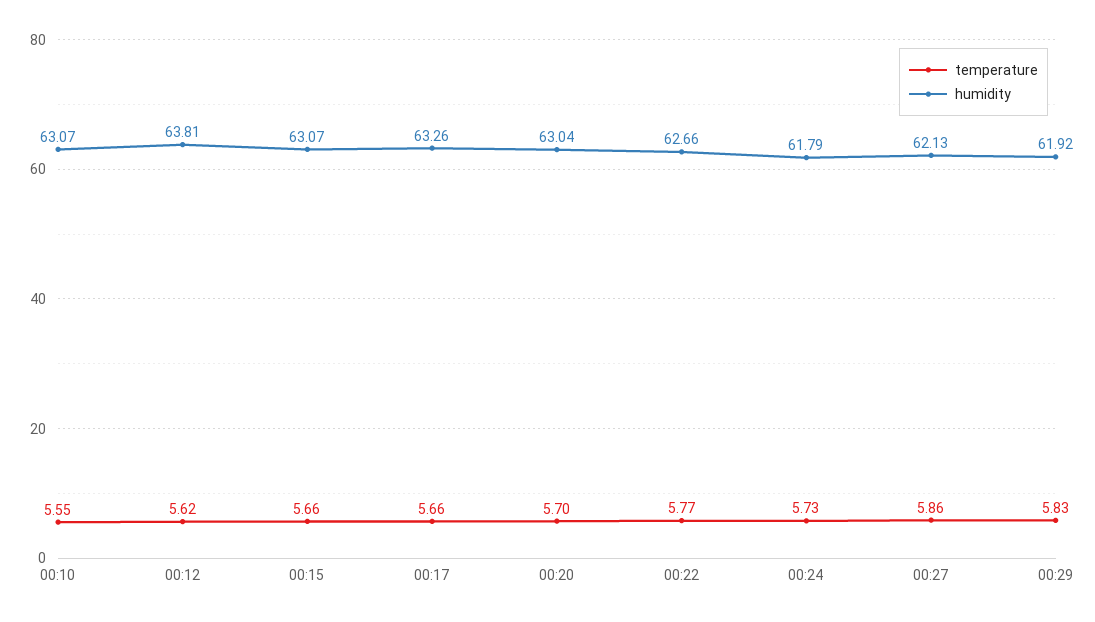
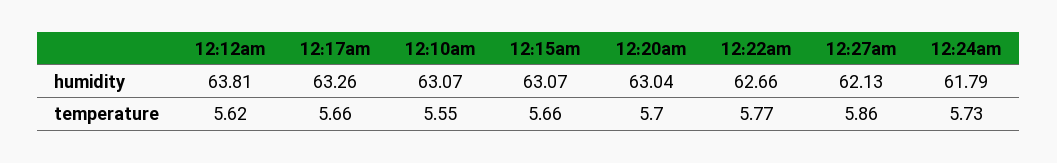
  {
    "temperature": {
      "00:10": 5.55,
      "00:12": 5.62,
      "00:15": 5.66,
      "00:17": 5.66,
      "00:20": 5.7,
      "00:22": 5.77,
      "00:24": 5.73,
-     "00:27": 5.86,
+     "00:27": 5.86
-     "00:29": 5.83
    },
    "humidity": {
      "00:10": 63.07,
      "00:12": 63.81,
      "00:15": 63.07,
      "00:17": 63.26,
      "00:20": 63.04,
      "00:22": 62.66,
      "00:24": 61.79,
-     "00:27": 62.13,
+     "00:27": 62.13
-     "00:29": 61.92
    }
  }

